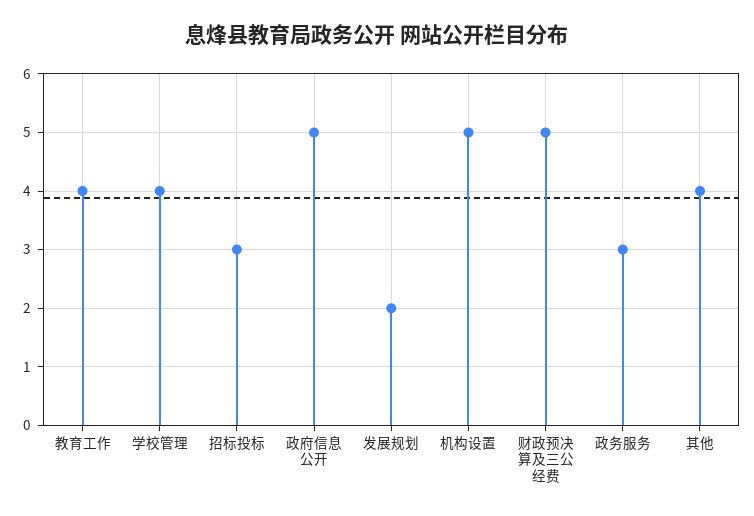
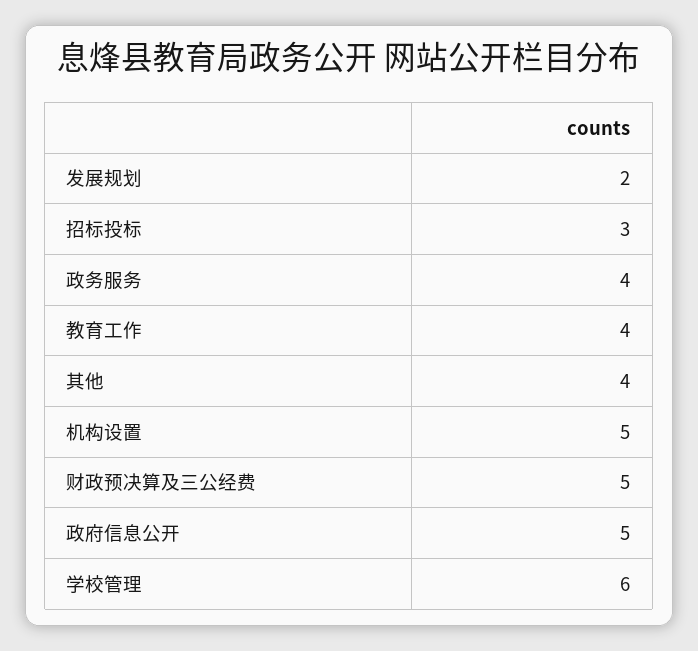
  {
    "教育工作": 4,
-   "学校管理": 4,
+   "学校管理": 6,
    "招标投标": 3,
    "政府信息公开": 5,
    "发展规划": 2,
    "机构设置": 5,
    "财政预决算及三公经费": 5,
-   "政务服务": 3,
+   "政务服务": 4,
    "其他": 4
  }

